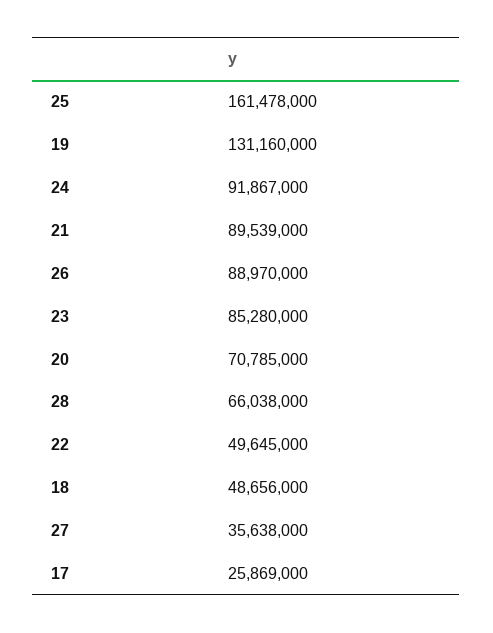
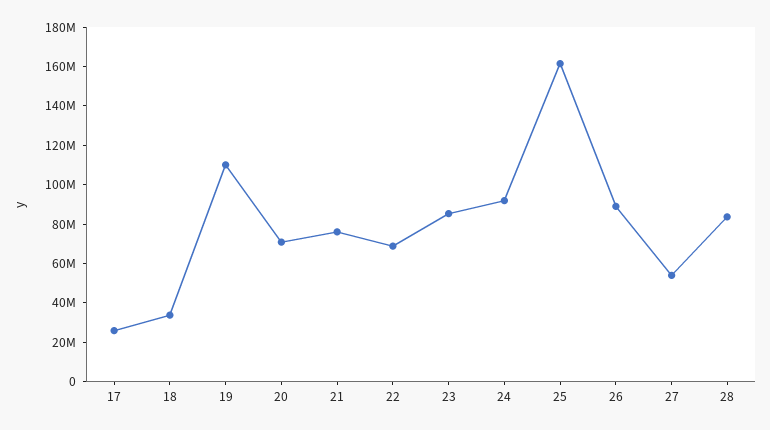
  {
    "25": 161478000,
-   "19": 131160000,
+   "19": 110000000,
    "24": 91867000,
-   "21": 89539000,
+   "21": 75000000,
    "26": 88970000,
    "23": 85280000,
    "20": 70785000,
-   "28": 66038000,
+   "28": 85000000,
-   "22": 49645000,
+   "22": 70000000,
-   "18": 48656000,
+   "18": 35000000,
-   "27": 35638000,
+   "27": 55000000,
    "17": 25869000
  }

